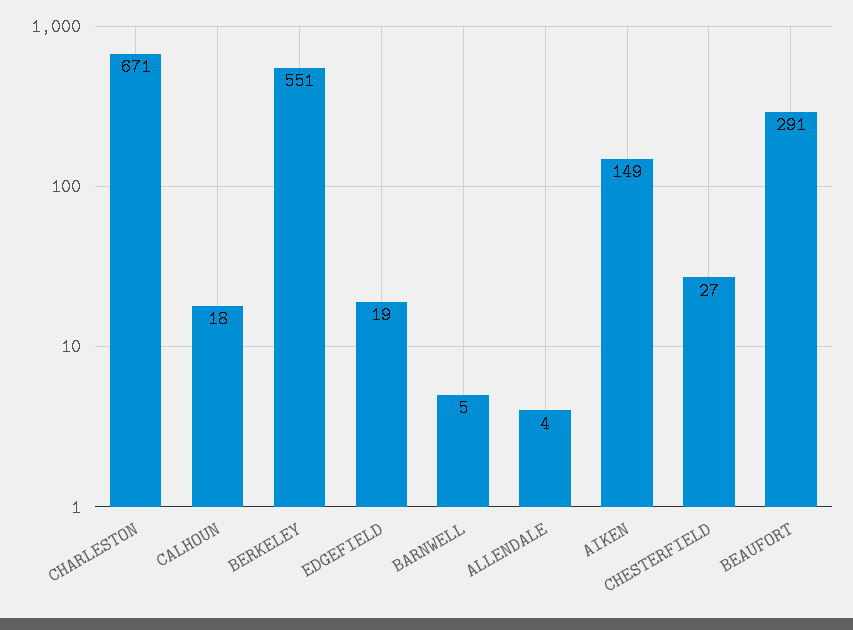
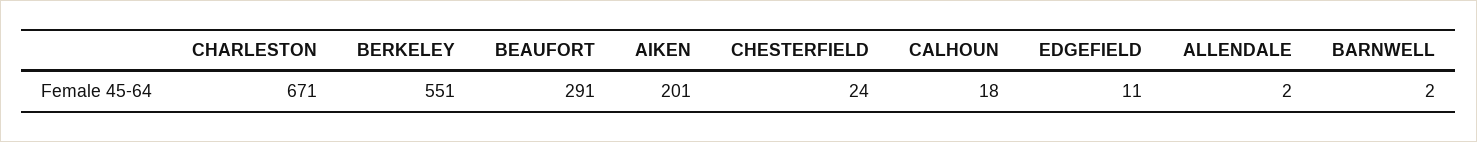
  {
    "CHARLESTON": 671,
    "CALHOUN": 18,
    "BERKELEY": 551,
-   "EDGEFIELD": 19,
+   "EDGEFIELD": 11,
-   "BARNWELL": 5,
+   "BARNWELL": 2,
-   "ALLENDALE": 4,
+   "ALLENDALE": 2,
-   "AIKEN": 149,
+   "AIKEN": 201,
-   "CHESTERFIELD": 27,
+   "CHESTERFIELD": 24,
    "BEAUFORT": 291
  }

